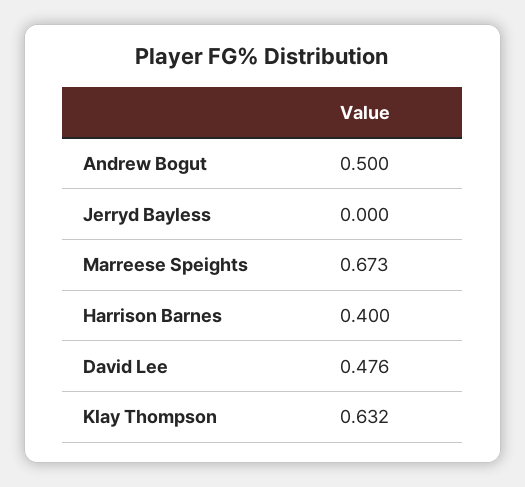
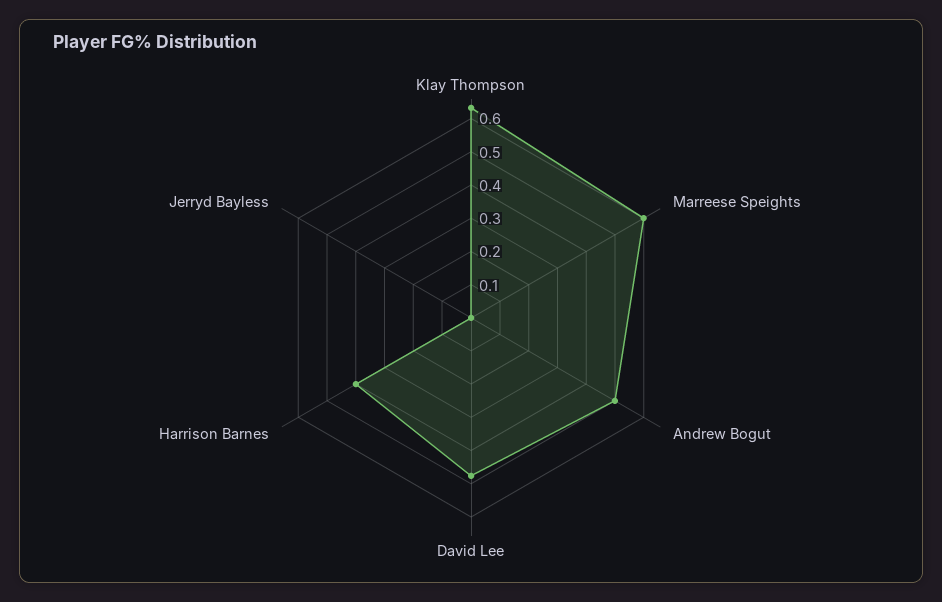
  {
    "Andrew Bogut": 0.5,
    "Jerryd Bayless": 0,
-   "Marreese Speights": 0.673,
+   "Marreese Speights": 0.6,
    "Harrison Barnes": 0.4,
    "David Lee": 0.476,
    "Klay Thompson": 0.632
  }

